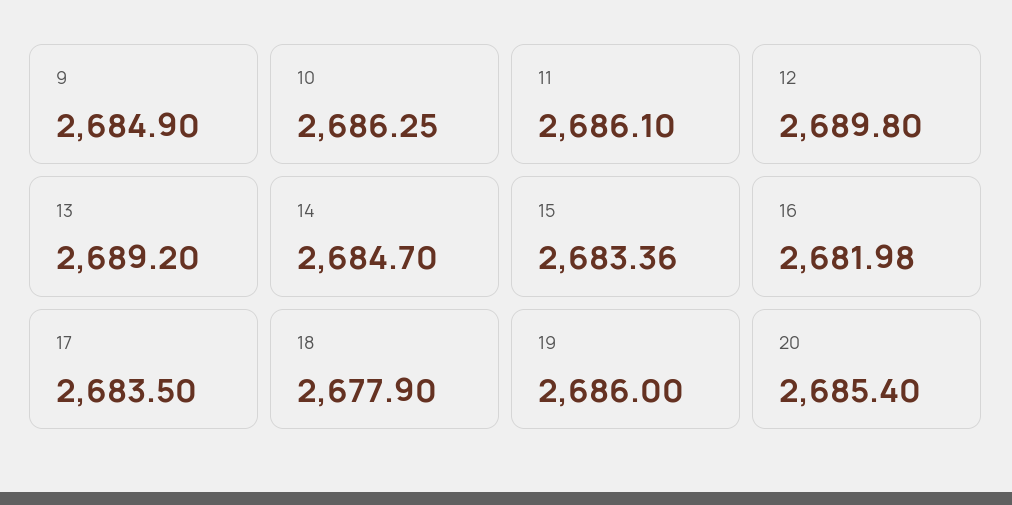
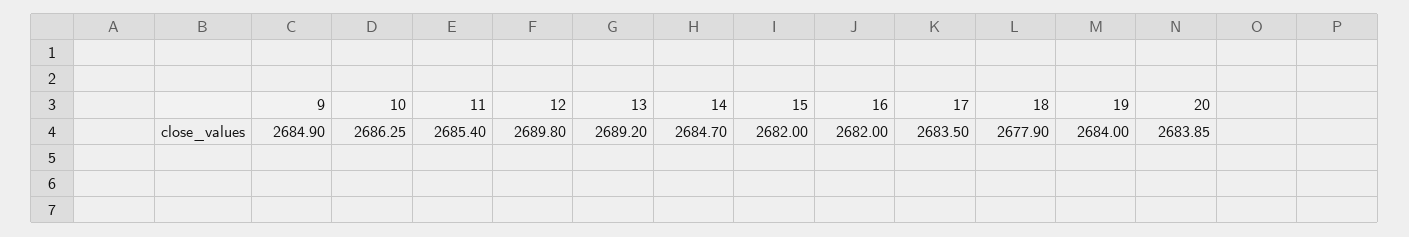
  {
    "9": 2684.9,
    "10": 2686.25,
-   "11": 2686.1,
+   "11": 2685.4,
    "12": 2689.8,
    "13": 2689.2,
    "14": 2684.7,
-   "15": 2683.36,
+   "15": 2682,
-   "16": 2681.98,
+   "16": 2682,
    "17": 2683.5,
    "18": 2677.9,
-   "19": 2686,
+   "19": 2684,
-   "20": 2685.4
+   "20": 2683.85
  }

